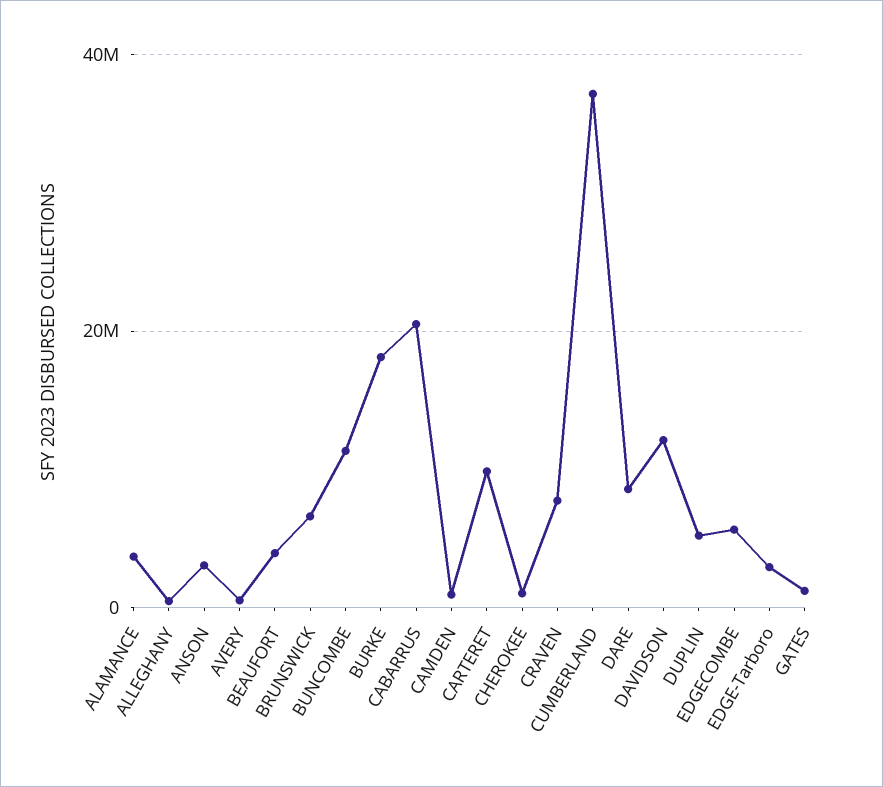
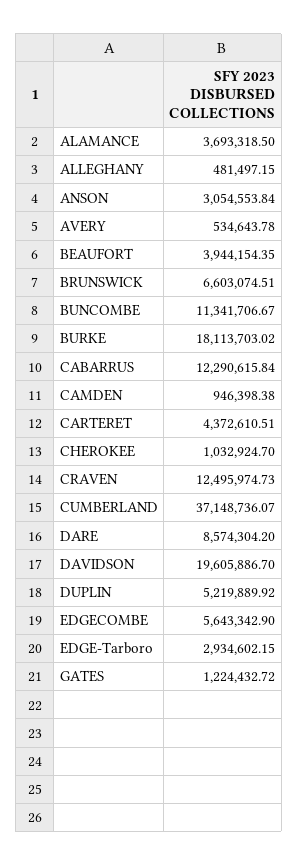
  {
    "ALAMANCE": 3693318.5,
    "ALLEGHANY": 481497.15,
    "ANSON": 3054553.84,
    "AVERY": 534643.78,
    "BEAUFORT": 3944154.35,
    "BRUNSWICK": 6603074.51,
    "BUNCOMBE": 11341706.67,
    "BURKE": 18113703.02,
-   "CABARRUS": 20000000,
+   "CABARRUS": 12290615.84,
    "CAMDEN": 946398.38,
-   "CARTERET": 10000000,
+   "CARTERET": 4372610.51,
    "CHEROKEE": 1032924.7,
-   "CRAVEN": 8000000,
+   "CRAVEN": 12495974.73,
    "CUMBERLAND": 37148736.07,
    "DARE": 8574304.2,
-   "DAVIDSON": 12000000,
+   "DAVIDSON": 19605886.7,
    "DUPLIN": 5219889.92,
    "EDGECOMBE": 5643342.9,
    "EDGE-Tarboro": 2934602.15,
    "GATES": 1224432.72
  }

